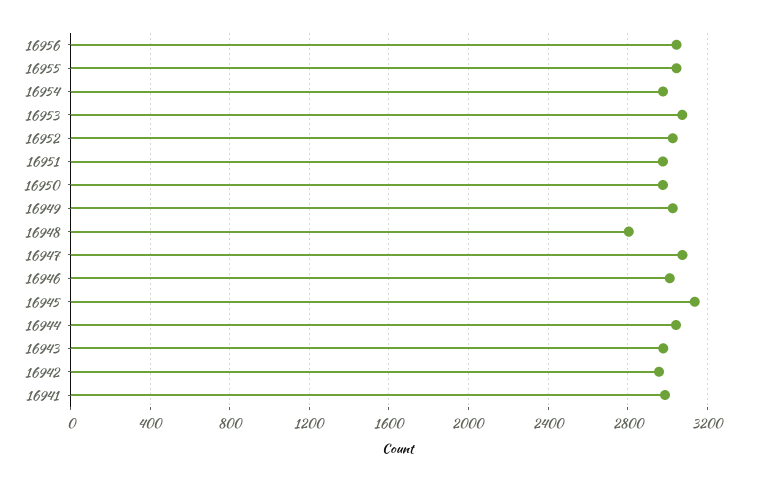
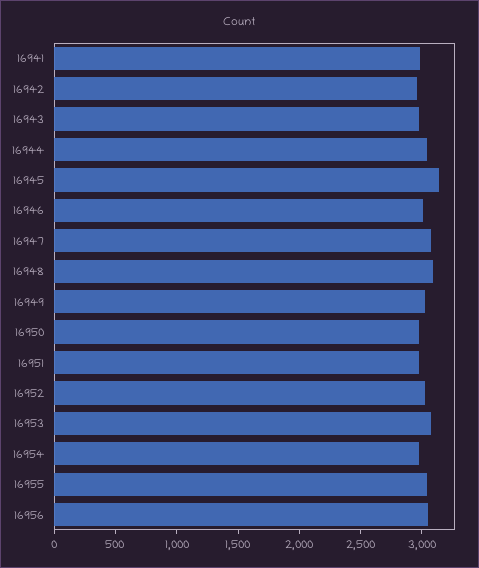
  {
    "16956": 3050,
    "16955": 3050,
    "16954": 3000,
    "16953": 3050,
    "16952": 3050,
    "16951": 3000,
    "16950": 3000,
    "16949": 3050,
-   "16948": 2800,
+   "16948": 3100,
    "16947": 3100,
    "16946": 3000,
    "16945": 3150,
    "16944": 3050,
    "16943": 3000,
    "16942": 2950,
    "16941": 3000
  }

